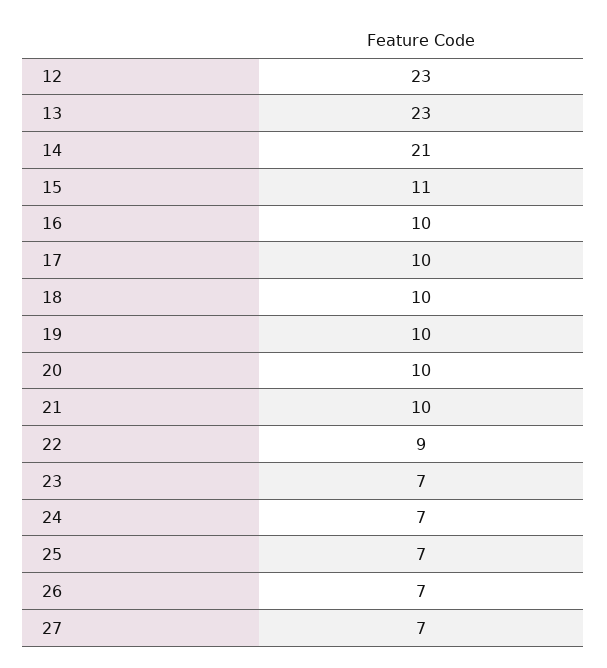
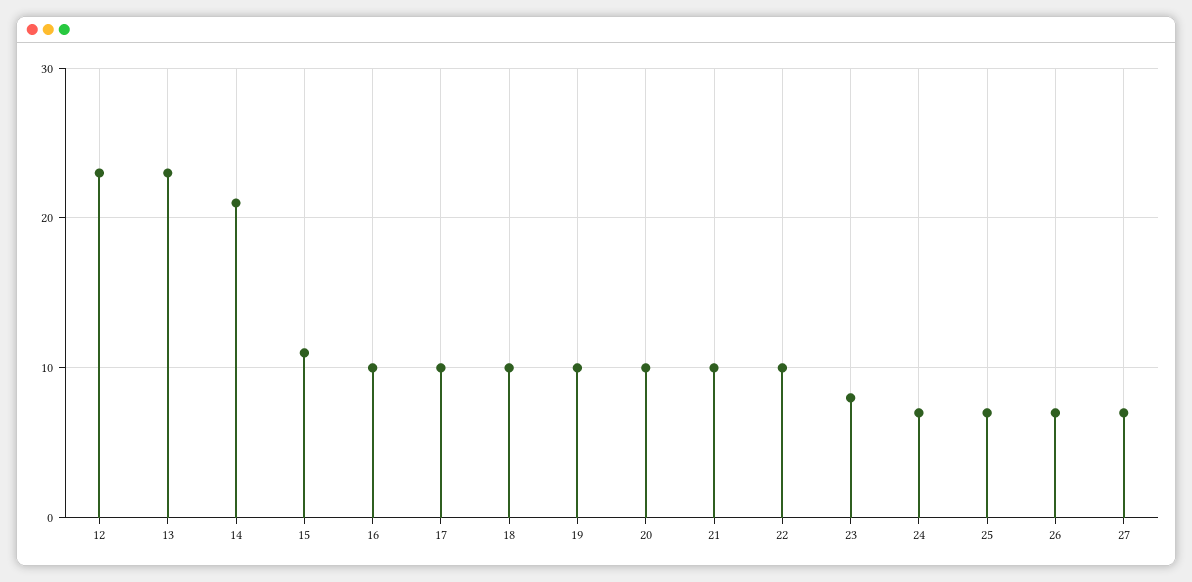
  {
    "12": 23,
    "13": 23,
    "14": 21,
    "15": 11,
    "16": 10,
    "17": 10,
    "18": 10,
    "19": 10,
    "20": 10,
    "21": 10,
-   "22": 9,
+   "22": 10,
-   "23": 7,
+   "23": 8,
    "24": 7,
    "25": 7,
    "26": 7,
    "27": 7
  }

